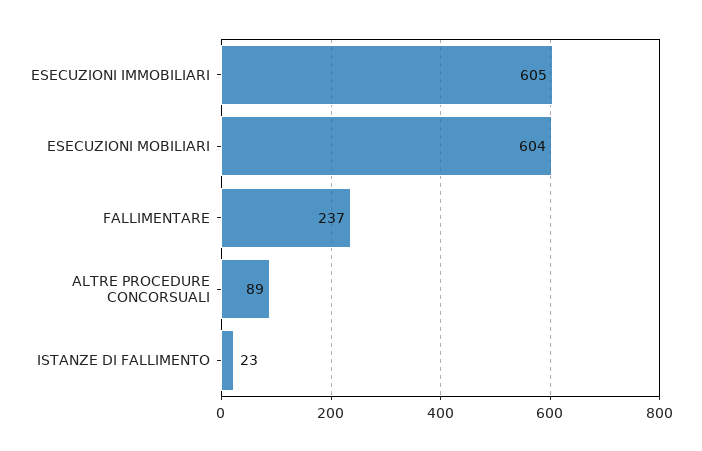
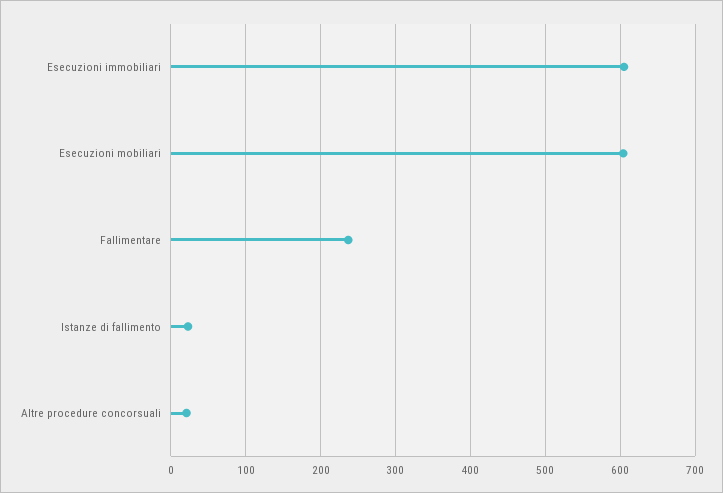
  {
    "ESECUZIONI IMMOBILIARI": 605,
    "ESECUZIONI MOBILIARI": 604,
    "FALLIMENTARE": 237,
-   "ALTRE PROCEDURE CONCORSUALI": 89,
+   "ALTRE PROCEDURE CONCORSUALI": 20,
    "ISTANZE DI FALLIMENTO": 23
  }

